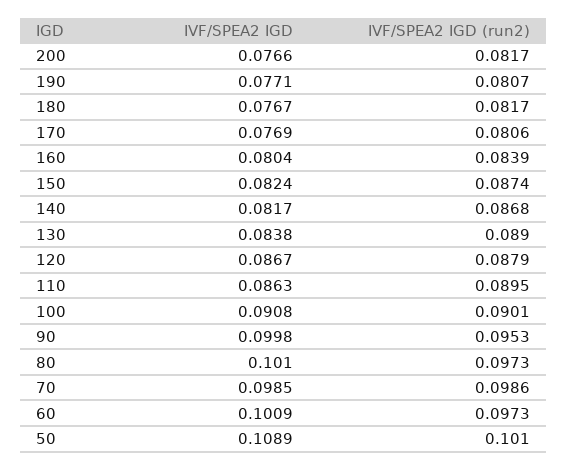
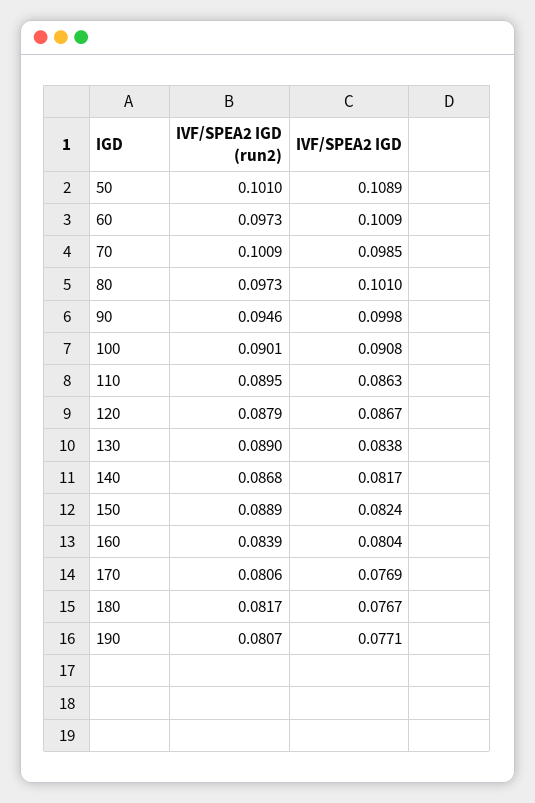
  {
    "IVF/SPEA2 IGD": {
-     "200": 0.0766,
      "190": 0.0771,
      "180": 0.0767,
      "170": 0.0769,
      "160": 0.0804,
      "150": 0.0824,
      "140": 0.0817,
      "130": 0.0838,
      "120": 0.0867,
      "110": 0.0863,
      "100": 0.0908,
      "90": 0.0998,
      "80": 0.101,
      "70": 0.0985,
      "60": 0.1009,
      "50": 0.1089
    },
    "IVF/SPEA2 IGD (run2)": {
-     "200": 0.0817,
      "190": 0.0807,
      "180": 0.0817,
      "170": 0.0806,
      "160": 0.0839,
-     "150": 0.0874,
+     "150": 0.0889,
      "140": 0.0868,
      "130": 0.089,
      "120": 0.0879,
      "110": 0.0895,
      "100": 0.0901,
-     "90": 0.0953,
+     "90": 0.0946,
      "80": 0.0973,
-     "70": 0.0986,
+     "70": 0.1009,
      "60": 0.0973,
      "50": 0.101
    }
  }

